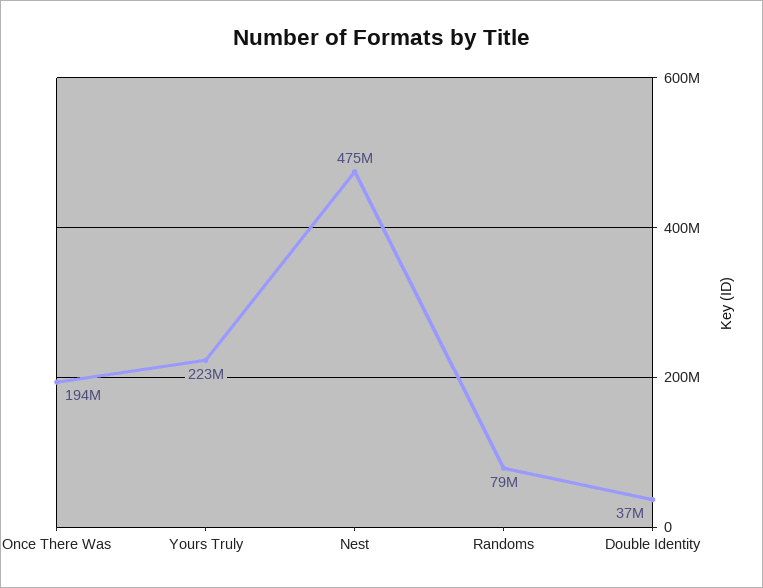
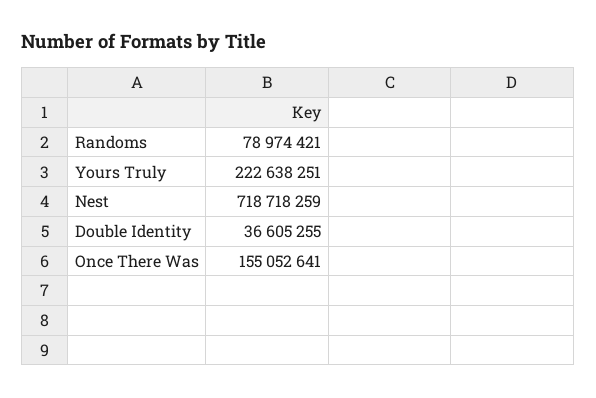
  {
-   "Once There Was": 194000000,
+   "Once There Was": 155052641,
    "Yours Truly": 222638251,
-   "Nest": 475000000,
+   "Nest": 718718259,
    "Randoms": 78974421,
    "Double Identity": 36605255
  }

